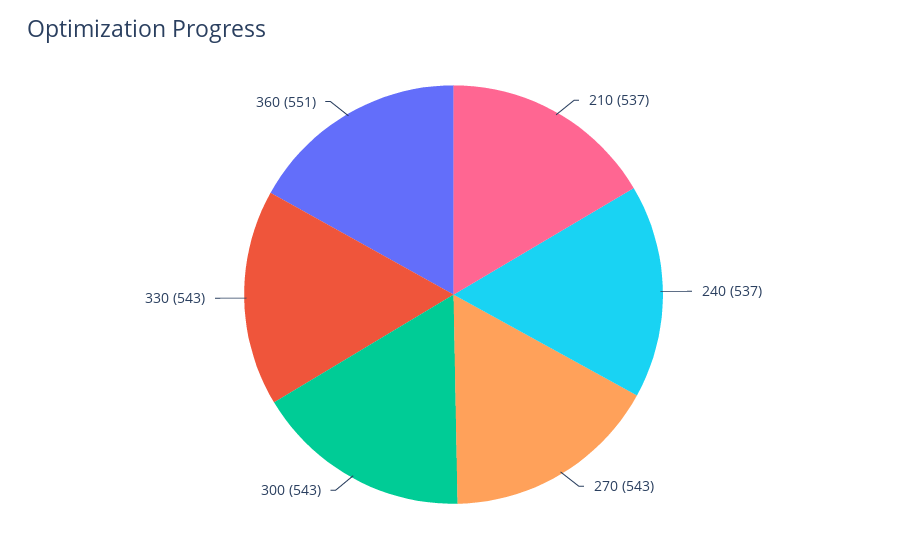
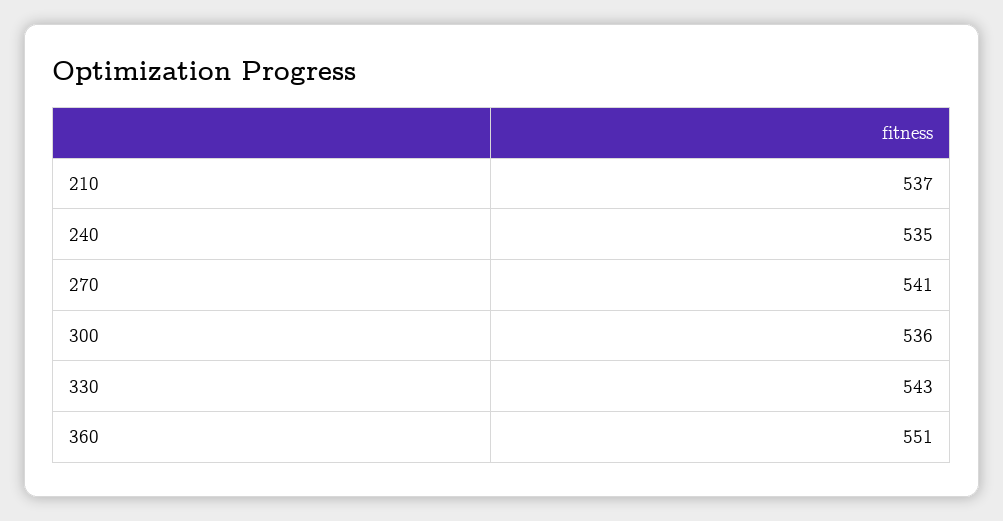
  {
    "210": 537,
-   "240": 537,
+   "240": 535,
-   "270": 543,
+   "270": 541,
-   "300": 543,
+   "300": 536,
    "330": 543,
    "360": 551
  }

